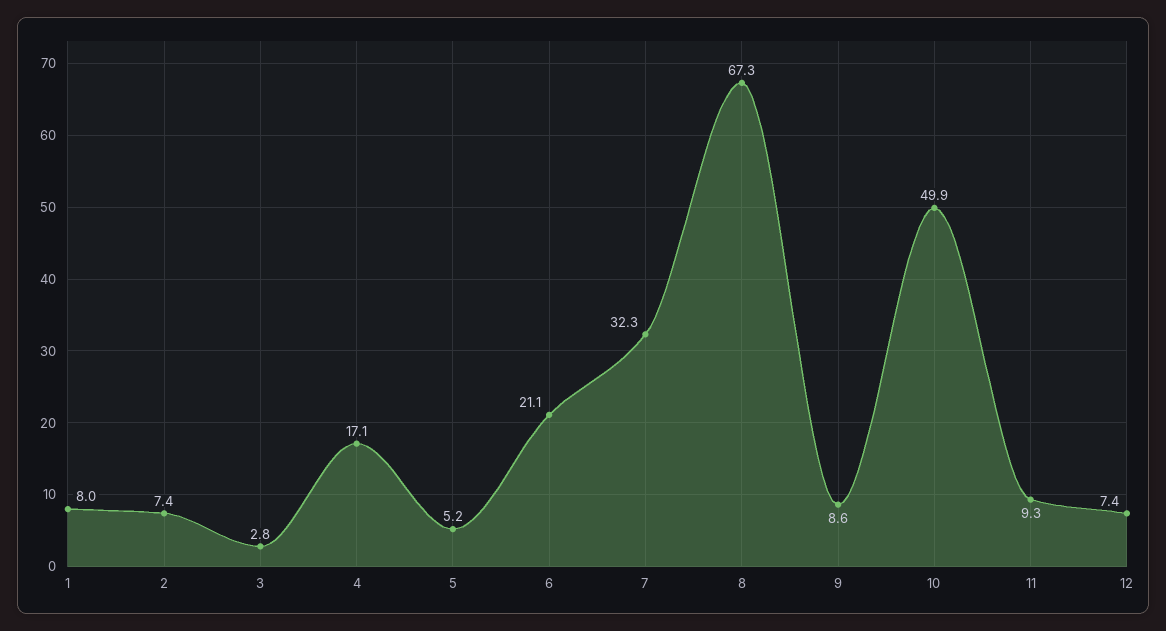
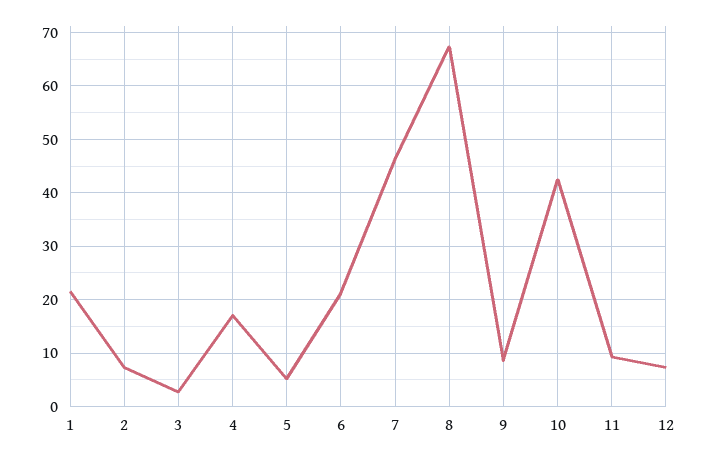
  {
-   "1": 8,
+   "1": 22,
    "2": 7.4,
    "3": 2.8,
    "4": 17.1,
    "5": 5.2,
    "6": 21.1,
-   "7": 32.3,
+   "7": 46,
    "8": 67.3,
    "9": 8.6,
-   "10": 49.9,
+   "10": 42,
    "11": 9.3,
    "12": 7.4
  }

